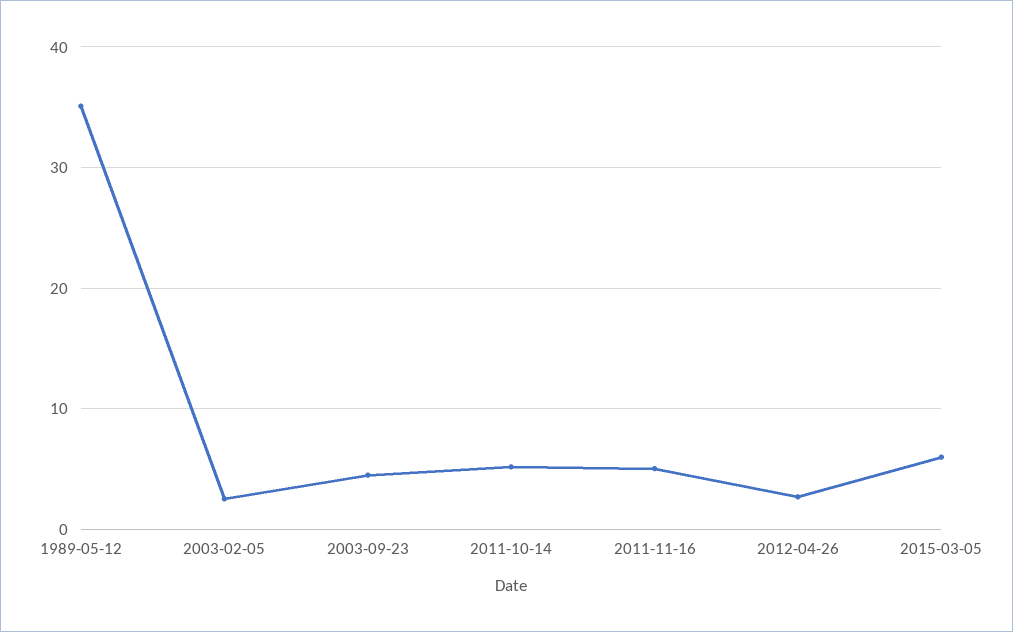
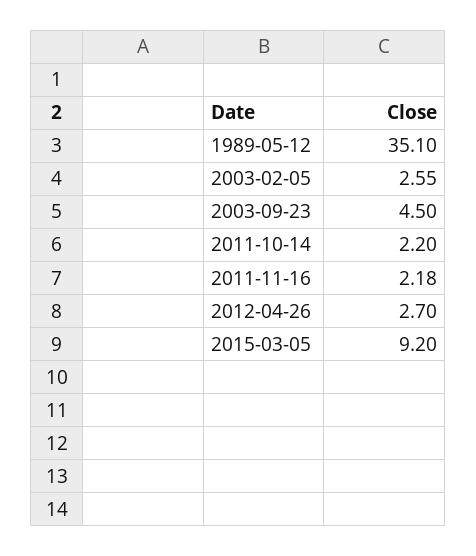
  {
    "1989-05-12": 35.1,
    "2003-02-05": 2.55,
    "2003-09-23": 4.5,
-   "2011-10-14": 5,
+   "2011-10-14": 2.2,
-   "2011-11-16": 5,
+   "2011-11-16": 2.18,
    "2012-04-26": 2.7,
-   "2015-03-05": 6
+   "2015-03-05": 9.2
  }

